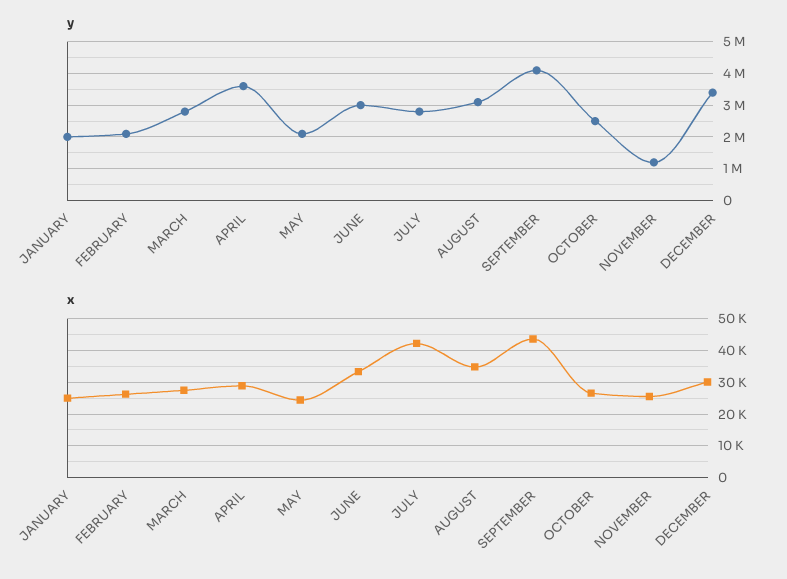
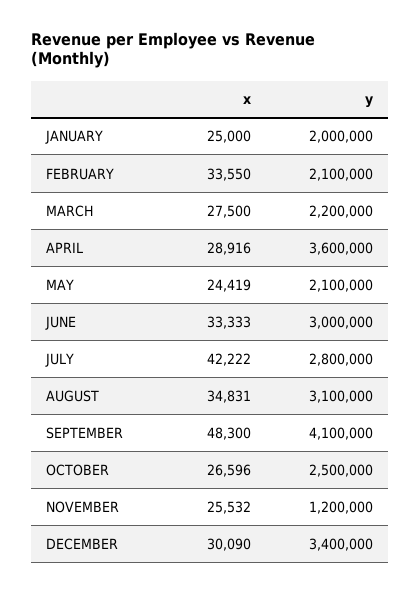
  {
    "y": {
      "JANUARY": 2000000,
      "FEBRUARY": 2100000,
-     "MARCH": 2800000,
+     "MARCH": 2200000,
      "APRIL": 3600000,
      "MAY": 2100000,
      "JUNE": 3000000,
      "JULY": 2800000,
      "AUGUST": 3100000,
      "SEPTEMBER": 4100000,
      "OCTOBER": 2500000,
      "NOVEMBER": 1200000,
      "DECEMBER": 3400000
    },
    "x": {
      "JANUARY": 25000,
-     "FEBRUARY": 26000,
+     "FEBRUARY": 33550,
      "MARCH": 27500,
      "APRIL": 28916,
      "MAY": 24419,
      "JUNE": 33333,
      "JULY": 42222,
      "AUGUST": 34831,
-     "SEPTEMBER": 44000,
+     "SEPTEMBER": 48300,
      "OCTOBER": 26596,
      "NOVEMBER": 25532,
      "DECEMBER": 30090
    }
  }

